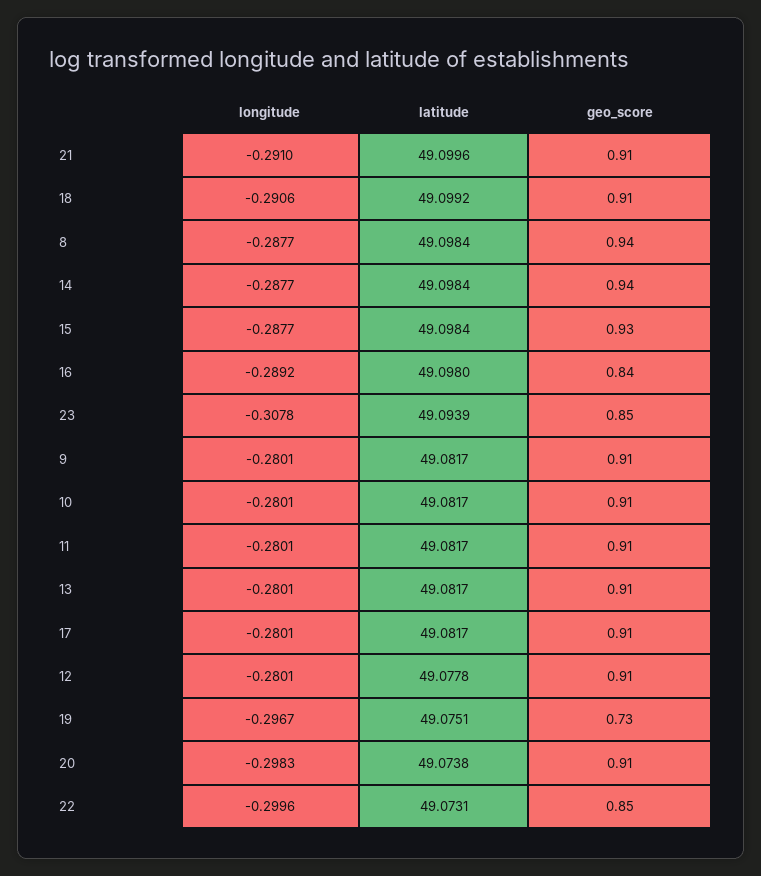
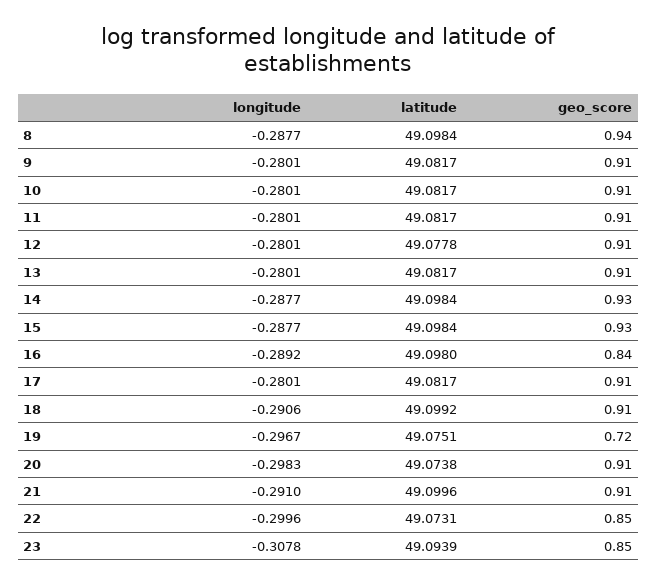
  {
    "longitude": {
      "21": -0.291,
      "18": -0.2906,
      "8": -0.2877,
      "14": -0.2877,
      "15": -0.2877,
      "16": -0.2892,
      "23": -0.3078,
      "9": -0.2801,
      "10": -0.2801,
      "11": -0.2801,
      "13": -0.2801,
      "17": -0.2801,
      "12": -0.2801,
      "19": -0.2967,
      "20": -0.2983,
      "22": -0.2996
    },
    "latitude": {
      "21": 49.0996,
      "18": 49.0992,
      "8": 49.0984,
      "14": 49.0984,
      "15": 49.0984,
      "16": 49.098,
      "23": 49.0939,
      "9": 49.0817,
      "10": 49.0817,
      "11": 49.0817,
      "13": 49.0817,
      "17": 49.0817,
      "12": 49.0778,
      "19": 49.0751,
      "20": 49.0738,
      "22": 49.0731
    },
    "geo_score": {
      "21": 0.91,
      "18": 0.91,
      "8": 0.94,
-     "14": 0.94,
+     "14": 0.93,
      "15": 0.93,
      "16": 0.84,
      "23": 0.85,
      "9": 0.91,
      "10": 0.91,
      "11": 0.91,
      "13": 0.91,
      "17": 0.91,
      "12": 0.91,
-     "19": 0.73,
+     "19": 0.72,
      "20": 0.91,
      "22": 0.85
    }
  }

